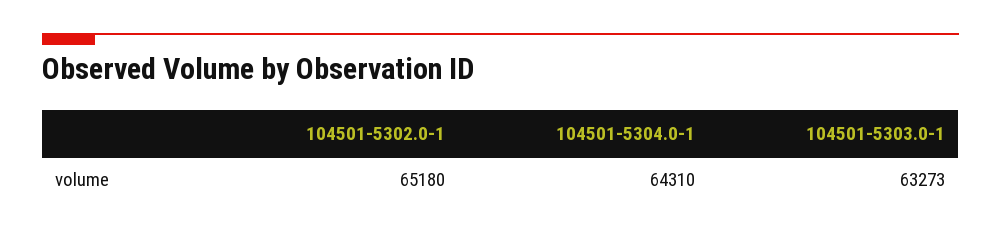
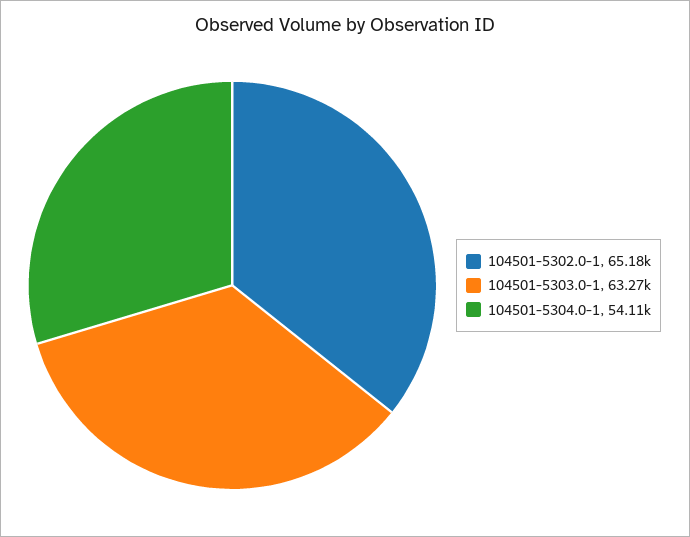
  {
    "104501-5302.0-1": 65180,
-   "104501-5304.0-1": 64310,
+   "104501-5304.0-1": 54110,
    "104501-5303.0-1": 63273
  }

